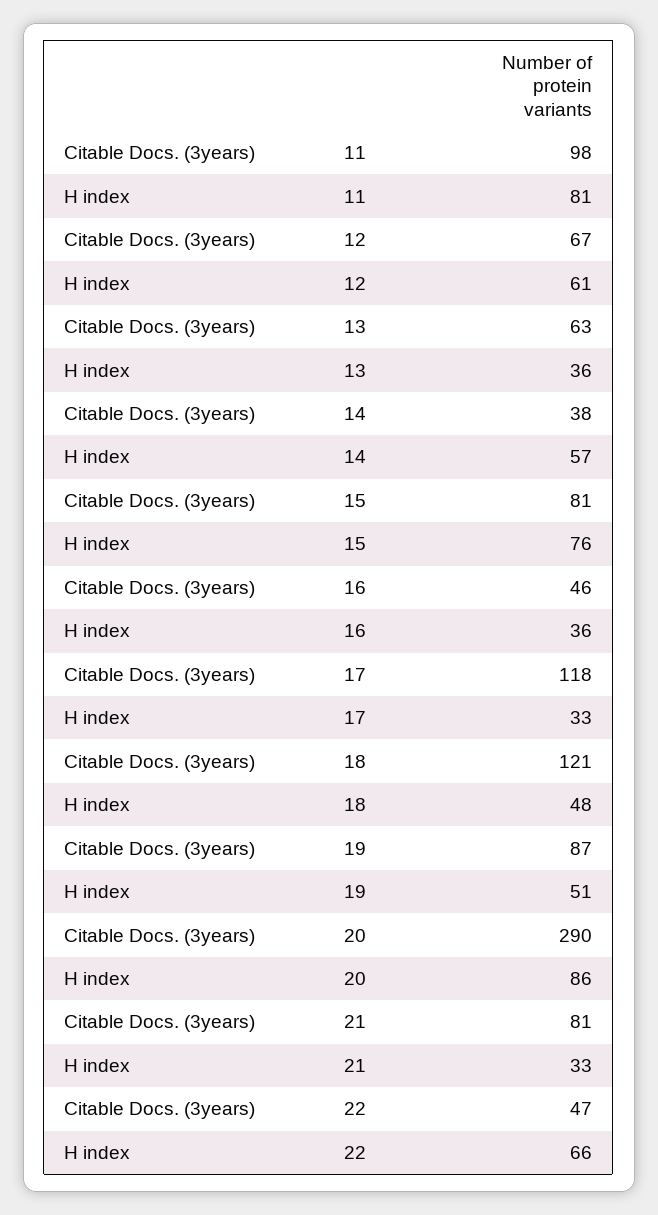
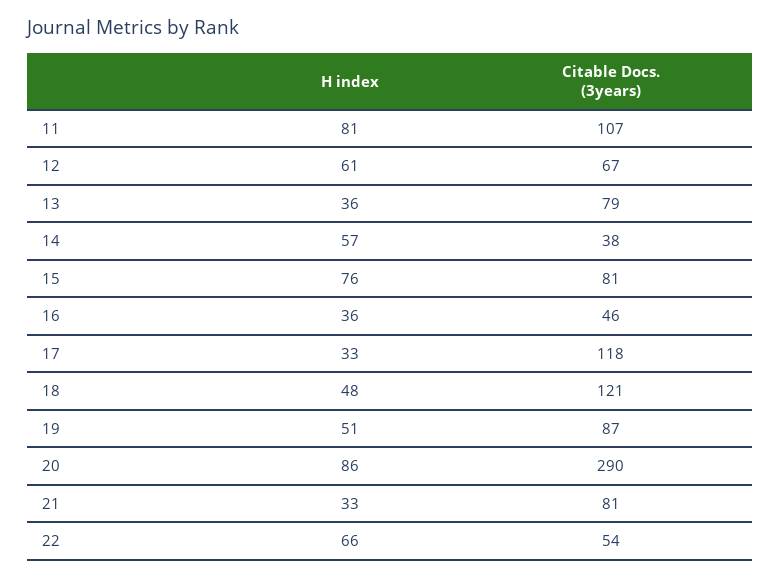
  {
    "Citable Docs. (3years)": {
-     "11": 98,
+     "11": 107,
      "12": 67,
-     "13": 63,
+     "13": 79,
      "14": 38,
      "15": 81,
      "16": 46,
      "17": 118,
      "18": 121,
      "19": 87,
      "20": 290,
      "21": 81,
-     "22": 47
+     "22": 54
    },
    "H index": {
      "11": 81,
      "12": 61,
      "13": 36,
      "14": 57,
      "15": 76,
      "16": 36,
      "17": 33,
      "18": 48,
      "19": 51,
      "20": 86,
      "21": 33,
      "22": 66
    }
  }

